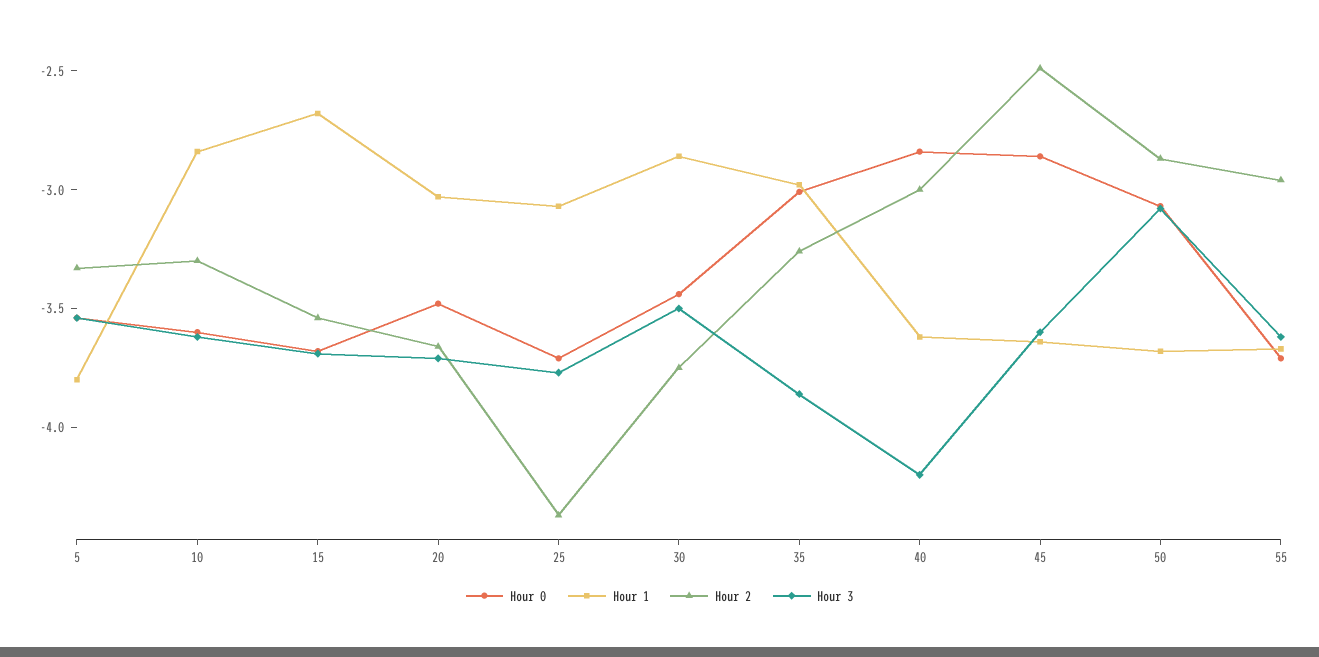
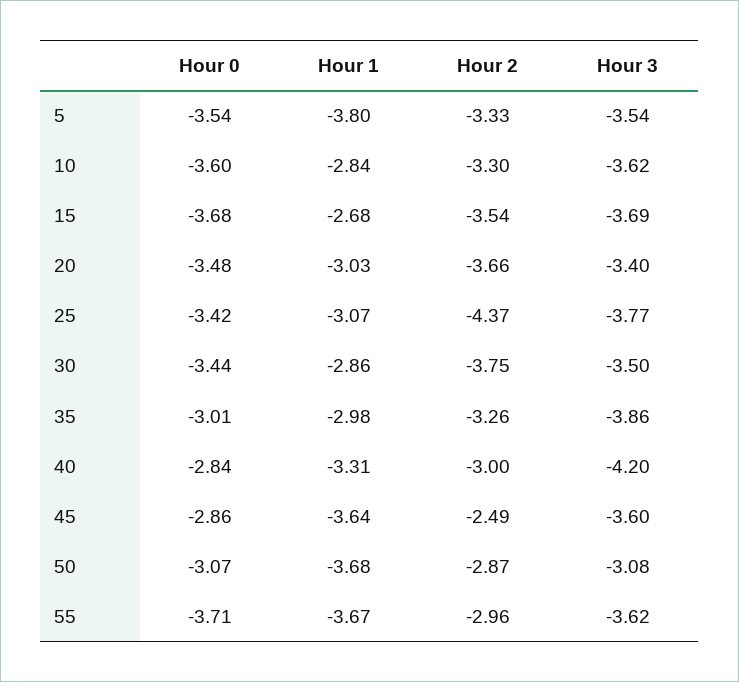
  {
    "Hour 0": {
      "5": -3.54,
      "10": -3.6,
      "15": -3.68,
      "20": -3.48,
-     "25": -3.7,
+     "25": -3.42,
      "30": -3.44,
      "35": -3.01,
      "40": -2.84,
      "45": -2.86,
      "50": -3.07,
      "55": -3.71
    },
    "Hour 1": {
      "5": -3.8,
      "10": -2.84,
      "15": -2.68,
      "20": -3.03,
      "25": -3.07,
      "30": -2.86,
      "35": -2.98,
-     "40": -3.6,
+     "40": -3.31,
      "45": -3.64,
      "50": -3.68,
      "55": -3.67
    },
    "Hour 2": {
      "5": -3.33,
      "10": -3.3,
      "15": -3.54,
      "20": -3.66,
      "25": -4.37,
      "30": -3.75,
      "35": -3.26,
      "40": -3,
      "45": -2.49,
      "50": -2.87,
      "55": -2.96
    },
    "Hour 3": {
      "5": -3.54,
      "10": -3.62,
      "15": -3.69,
-     "20": -3.7,
+     "20": -3.4,
      "25": -3.77,
      "30": -3.5,
      "35": -3.86,
      "40": -4.2,
      "45": -3.6,
      "50": -3.08,
      "55": -3.62
    }
  }

